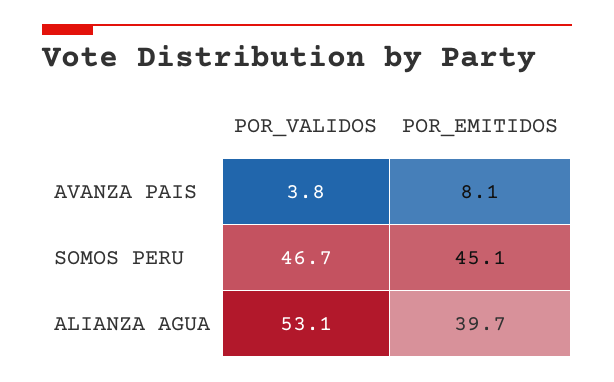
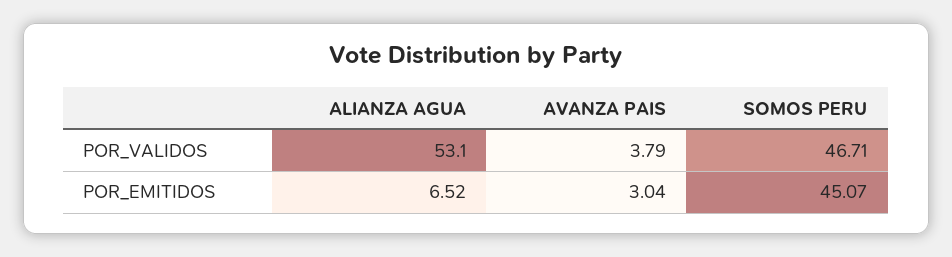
  {
    "POR_VALIDOS": {
      "AVANZA PAIS": 3.79,
      "SOMOS PERU": 46.71,
      "ALIANZA AGUA": 53.1
    },
    "POR_EMITIDOS": {
-     "AVANZA PAIS": 8.1,
+     "AVANZA PAIS": 3.04,
      "SOMOS PERU": 45.07,
-     "ALIANZA AGUA": 39.7
+     "ALIANZA AGUA": 6.52
    }
  }

